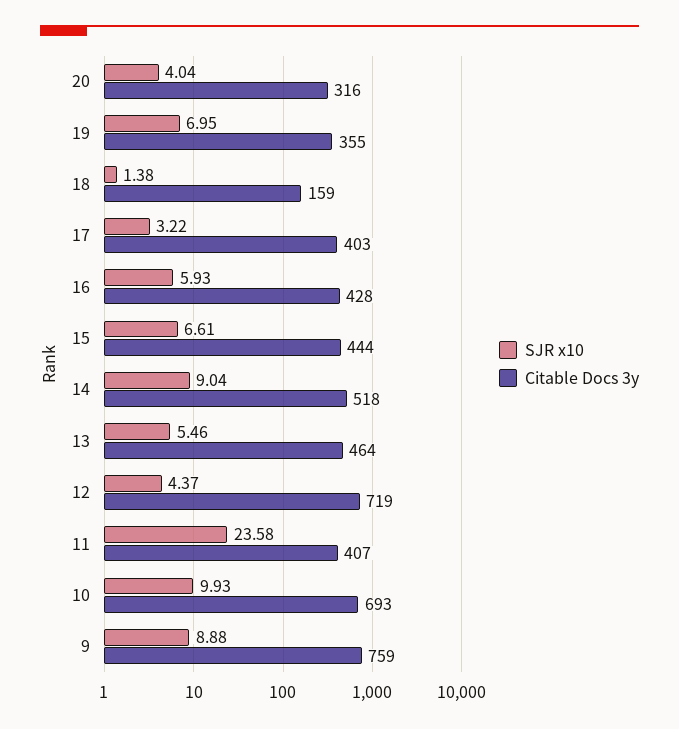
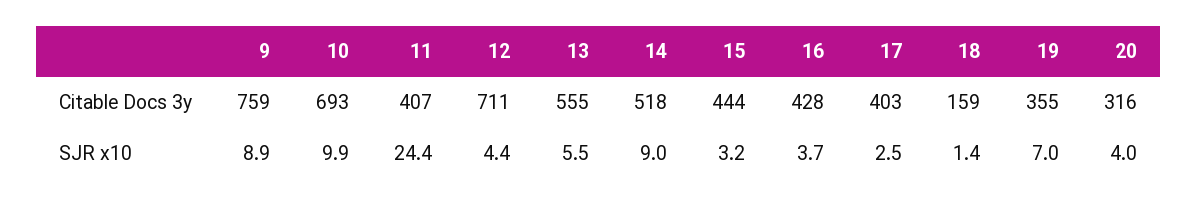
  {
    "SJR x10": {
      "20": 4.04,
      "19": 6.95,
      "18": 1.38,
-     "17": 3.22,
+     "17": 2.5,
-     "16": 5.93,
+     "16": 3.7,
-     "15": 6.61,
+     "15": 3.2,
      "14": 9.04,
      "13": 5.46,
      "12": 4.37,
-     "11": 23.58,
+     "11": 24.4,
      "10": 9.93,
      "9": 8.88
    },
    "Citable Docs 3y": {
      "20": 316,
      "19": 355,
      "18": 159,
      "17": 403,
      "16": 428,
      "15": 444,
      "14": 518,
-     "13": 464,
+     "13": 555,
-     "12": 719,
+     "12": 711,
      "11": 407,
      "10": 693,
      "9": 759
    }
  }

